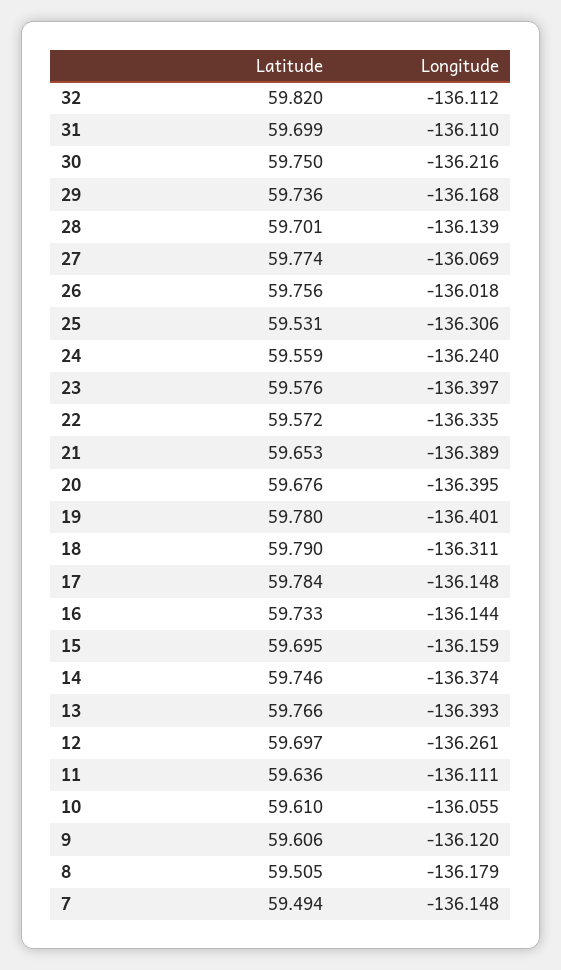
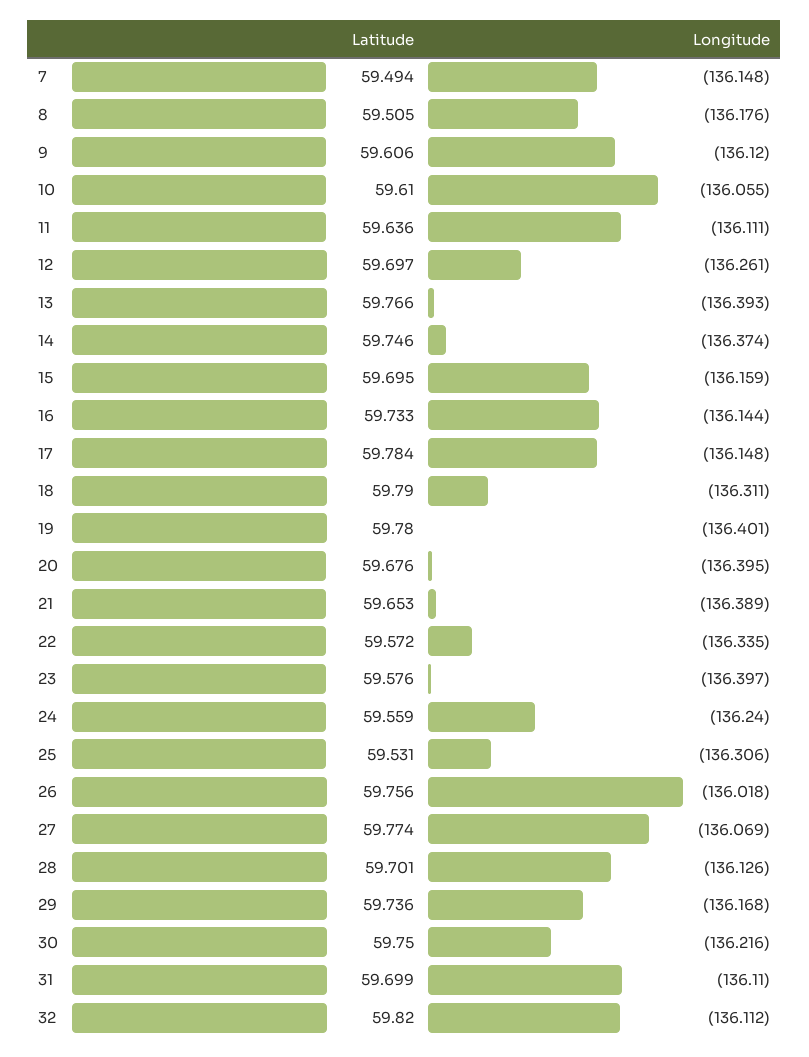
  {
    "Latitude": {
      "32": 59.82,
      "31": 59.699,
      "30": 59.75,
      "29": 59.736,
      "28": 59.701,
      "27": 59.774,
      "26": 59.756,
      "25": 59.531,
      "24": 59.559,
      "23": 59.576,
      "22": 59.572,
      "21": 59.653,
      "20": 59.676,
      "19": 59.78,
      "18": 59.79,
      "17": 59.784,
      "16": 59.733,
      "15": 59.695,
      "14": 59.746,
      "13": 59.766,
      "12": 59.697,
      "11": 59.636,
      "10": 59.61,
      "9": 59.606,
      "8": 59.505,
      "7": 59.494
    },
    "Longitude": {
      "32": -136.112,
      "31": -136.11,
      "30": -136.216,
      "29": -136.168,
-     "28": -136.139,
+     "28": -136.126,
      "27": -136.069,
      "26": -136.018,
      "25": -136.306,
      "24": -136.24,
      "23": -136.397,
      "22": -136.335,
      "21": -136.389,
      "20": -136.395,
      "19": -136.401,
      "18": -136.311,
      "17": -136.148,
      "16": -136.144,
      "15": -136.159,
      "14": -136.374,
      "13": -136.393,
      "12": -136.261,
      "11": -136.111,
      "10": -136.055,
      "9": -136.12,
-     "8": -136.179,
+     "8": -136.176,
      "7": -136.148
    }
  }

